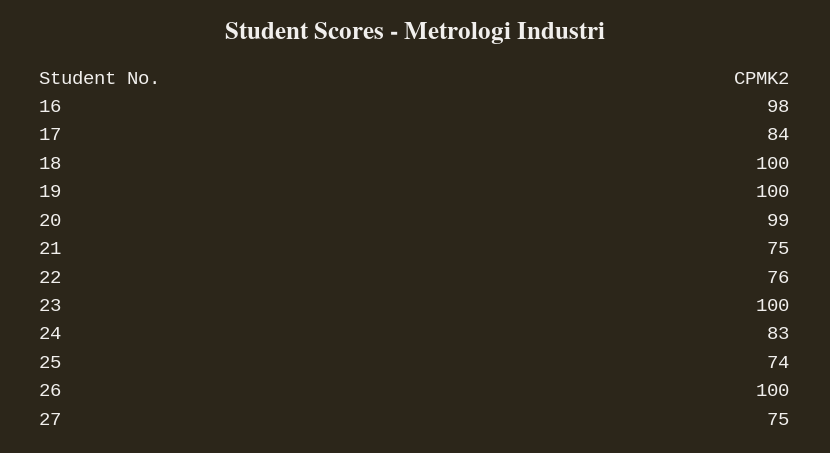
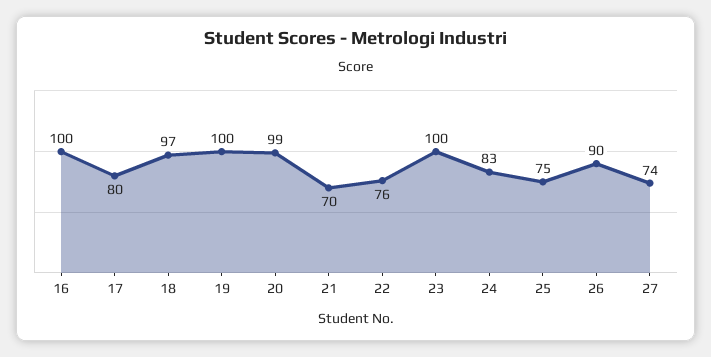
  {
-   "16": 98,
+   "16": 100,
-   "17": 84,
+   "17": 80,
-   "18": 100,
+   "18": 97,
    "19": 100,
    "20": 99,
-   "21": 75,
+   "21": 70,
    "22": 76,
    "23": 100,
    "24": 83,
-   "25": 74,
+   "25": 75,
-   "26": 100,
+   "26": 90,
-   "27": 75
+   "27": 74
  }

